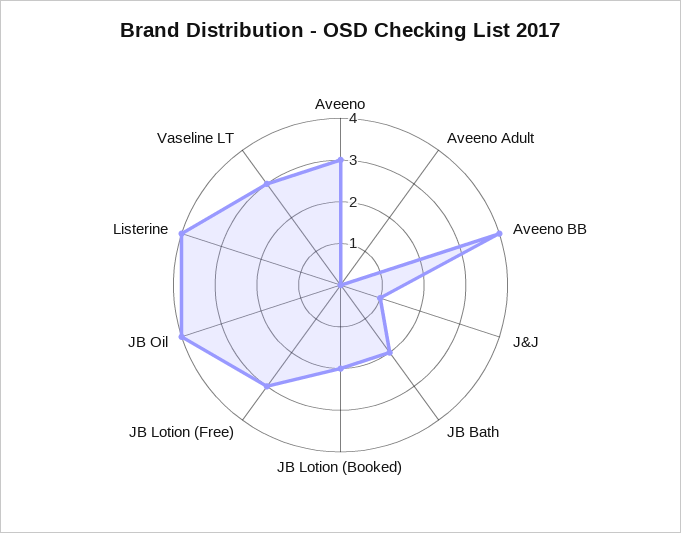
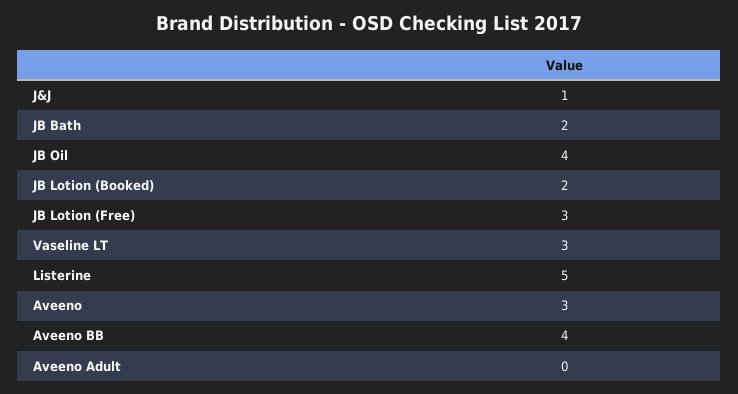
  {
    "Aveeno": 3,
    "Aveeno Adult": 0,
    "Aveeno BB": 4,
    "J&J": 1,
    "JB Bath": 2,
    "JB Lotion (Booked)": 2,
    "JB Lotion (Free)": 3,
    "JB Oil": 4,
-   "Listerine": 4,
+   "Listerine": 5,
    "Vaseline LT": 3
  }

